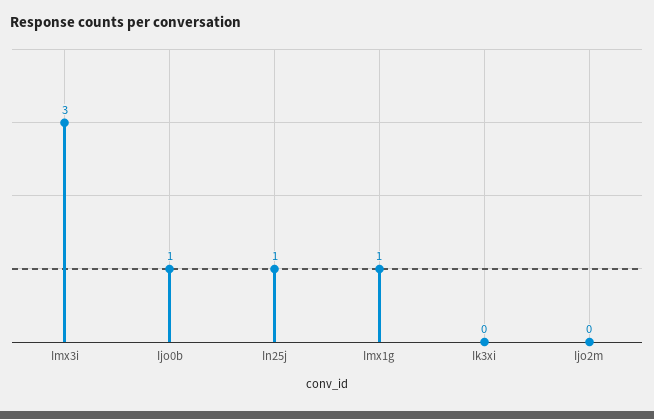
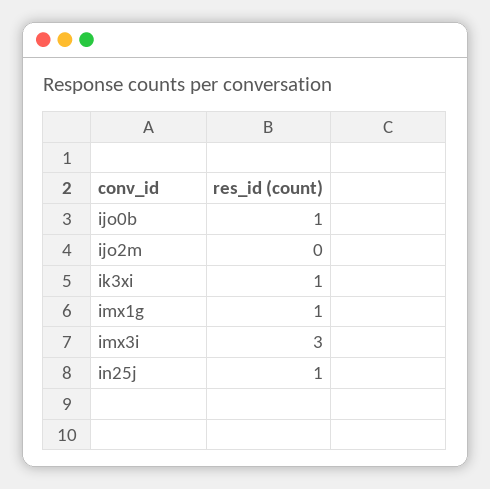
  {
    "Imx3i": 3,
    "Ijo0b": 1,
    "In25j": 1,
    "Imx1g": 1,
-   "Ik3xi": 0,
+   "Ik3xi": 1,
    "Ijo2m": 0
  }

